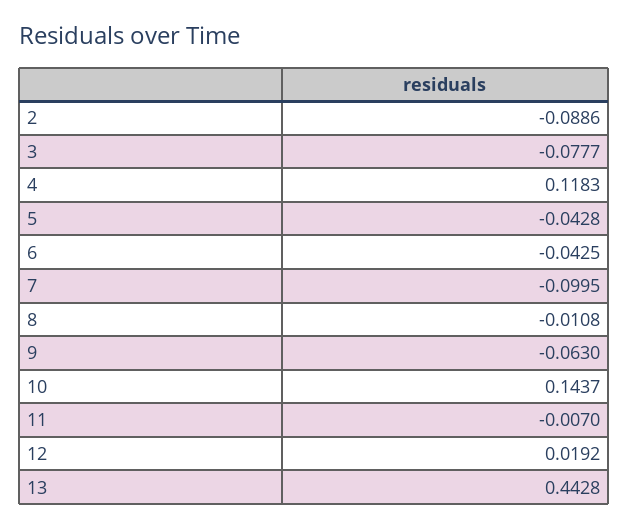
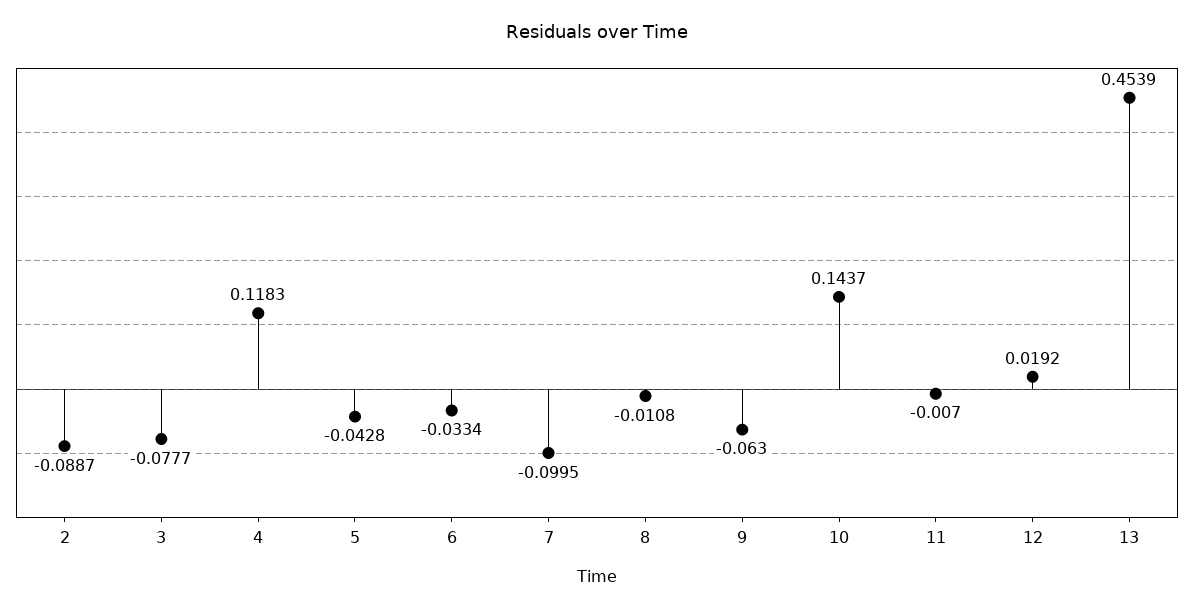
  {
-   "2": -0.0886,
+   "2": -0.0887,
    "3": -0.0777,
    "4": 0.1183,
    "5": -0.0428,
-   "6": -0.0425,
+   "6": -0.0334,
    "7": -0.0995,
    "8": -0.0108,
    "9": -0.063,
    "10": 0.1437,
    "11": -0.007,
    "12": 0.0192,
-   "13": 0.4428
+   "13": 0.4539
  }

